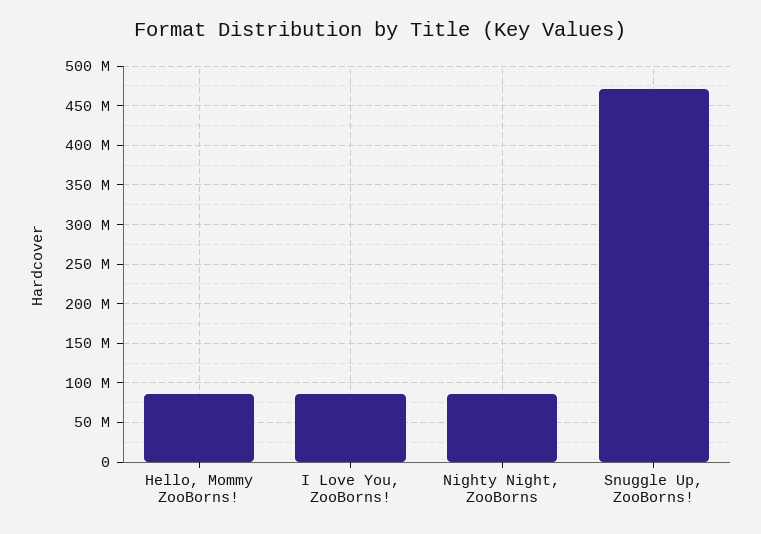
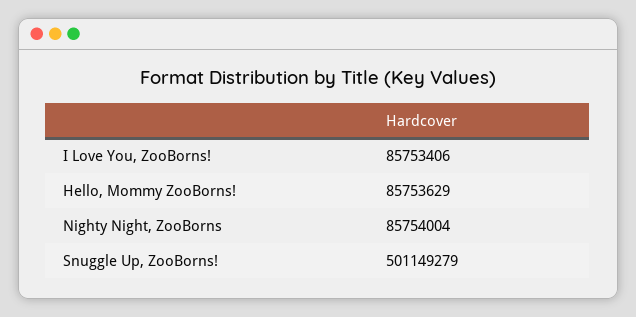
  {
    "Hello, Mommy ZooBorns!": 85753629,
    "I Love You, ZooBorns!": 85753406,
    "Nighty Night, ZooBorns": 85754004,
-   "Snuggle Up, ZooBorns!": 470000000
+   "Snuggle Up, ZooBorns!": 501149279
  }

